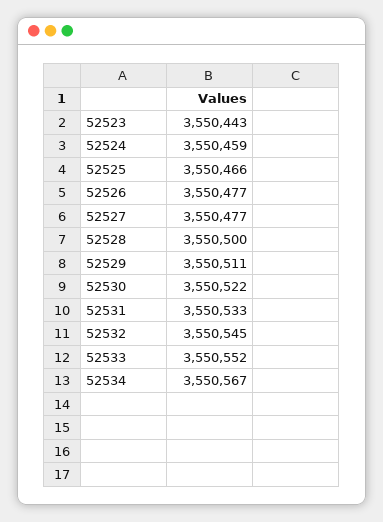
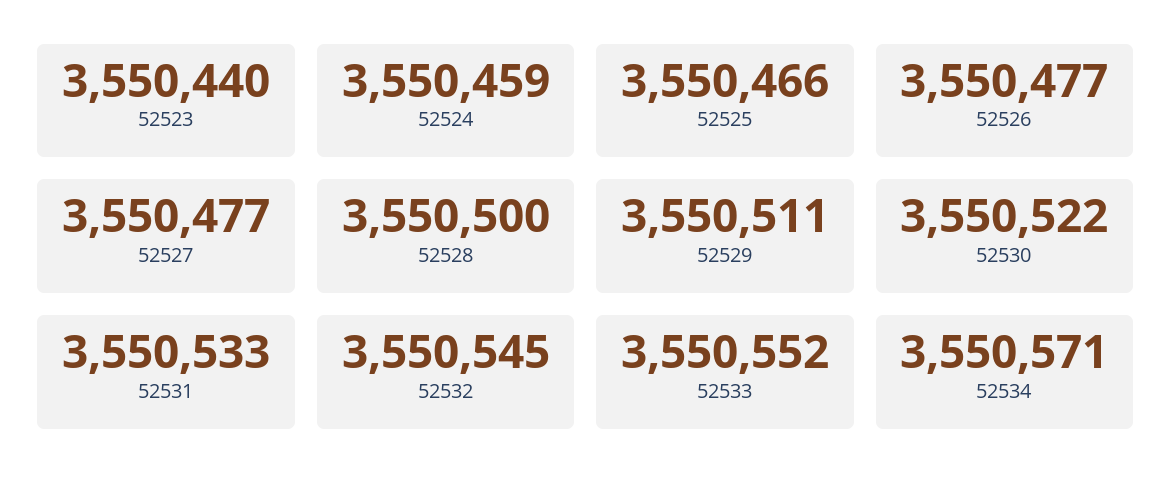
  {
-   "52523": 3550443,
+   "52523": 3550440,
    "52524": 3550459,
    "52525": 3550466,
    "52526": 3550477,
    "52527": 3550477,
    "52528": 3550500,
    "52529": 3550511,
    "52530": 3550522,
    "52531": 3550533,
    "52532": 3550545,
    "52533": 3550552,
-   "52534": 3550567
+   "52534": 3550571
  }

